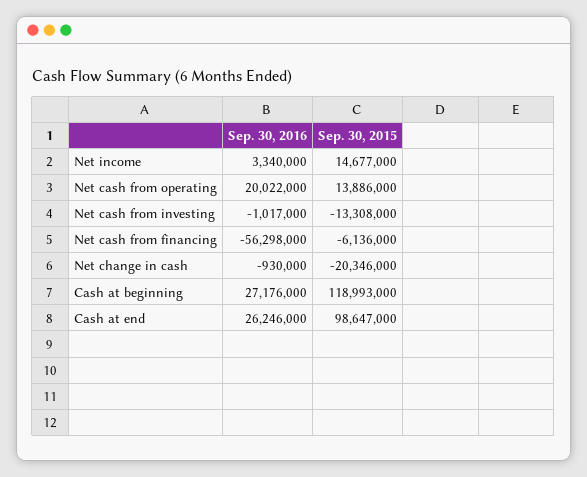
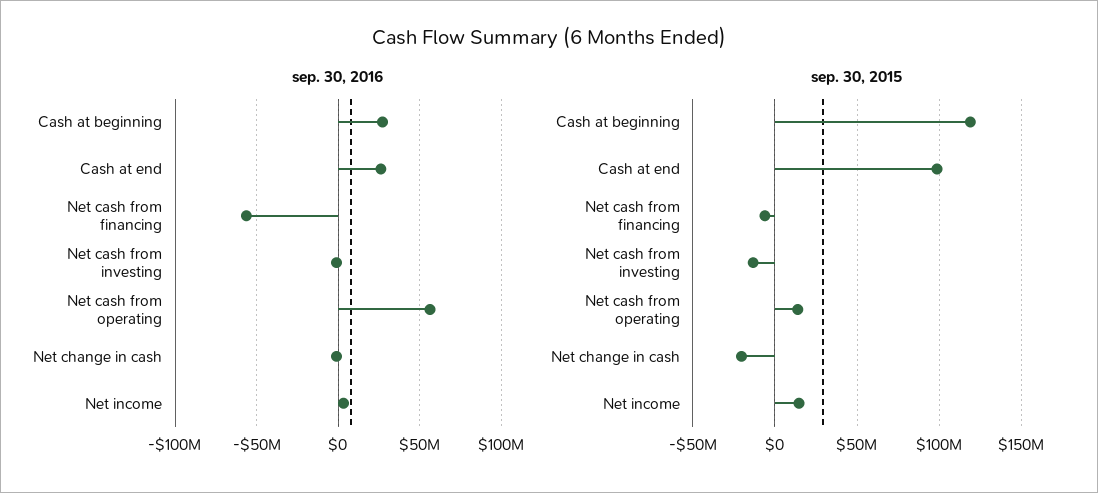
  {
    "Sep. 30, 2016": {
      "Net income": 3340000,
-     "Net cash from operating": 20022000,
+     "Net cash from operating": 55000000,
      "Net cash from investing": -1017000,
      "Net cash from financing": -56298000,
      "Net change in cash": -930000,
      "Cash at beginning": 27176000,
      "Cash at end": 26246000
    },
    "Sep. 30, 2015": {
      "Net income": 14677000,
      "Net cash from operating": 13886000,
      "Net cash from investing": -13308000,
      "Net cash from financing": -6136000,
      "Net change in cash": -20346000,
      "Cash at beginning": 118993000,
      "Cash at end": 98647000
    }
  }

